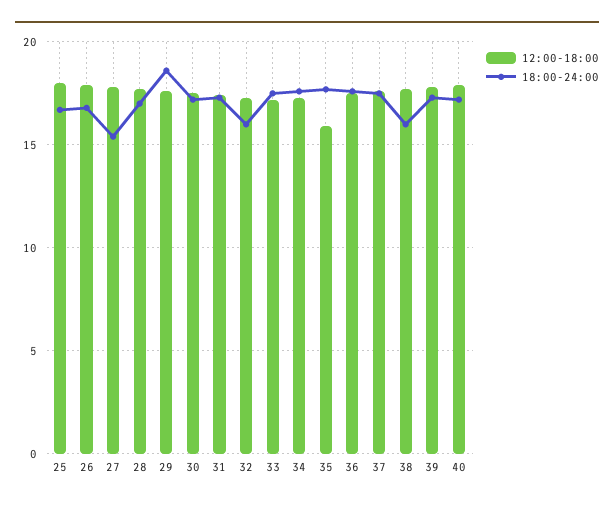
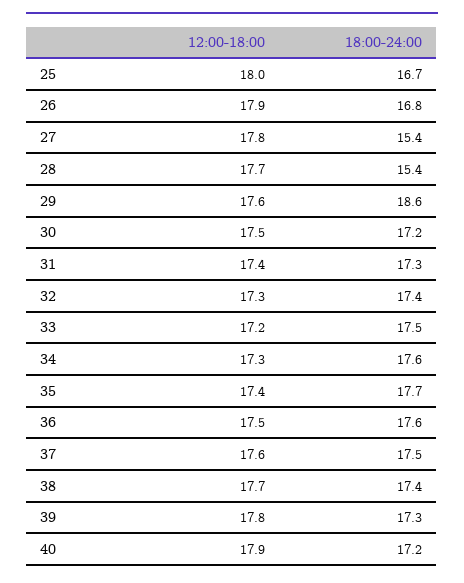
  {
    "12:00-18:00": {
      "25": 18,
      "26": 17.9,
      "27": 17.8,
      "28": 17.7,
      "29": 17.6,
      "30": 17.5,
      "31": 17.4,
      "32": 17.3,
      "33": 17.2,
      "34": 17.3,
-     "35": 16,
+     "35": 17.4,
      "36": 17.5,
      "37": 17.6,
      "38": 17.7,
      "39": 17.8,
      "40": 17.9
    },
    "18:00-24:00": {
      "25": 16.7,
      "26": 16.8,
      "27": 15.4,
-     "28": 17,
+     "28": 15.4,
      "29": 18.6,
      "30": 17.2,
      "31": 17.3,
-     "32": 16,
+     "32": 17.4,
      "33": 17.5,
      "34": 17.6,
      "35": 17.7,
      "36": 17.6,
      "37": 17.5,
-     "38": 16,
+     "38": 17.4,
      "39": 17.3,
      "40": 17.2
    }
  }

